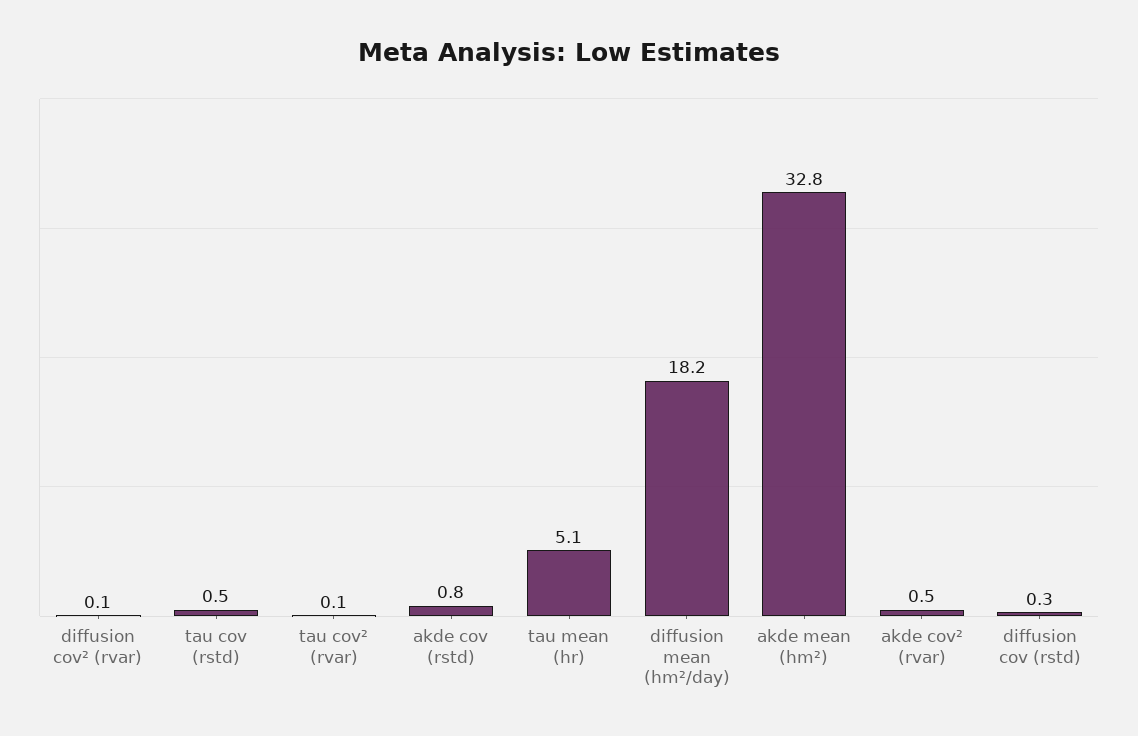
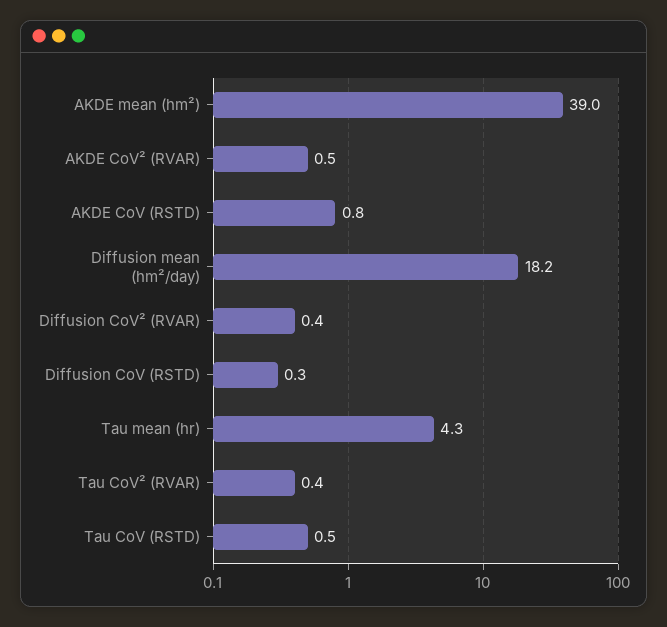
  {
-   "diffusion cov² (rvar)": 0.1,
+   "diffusion cov² (rvar)": 0.4,
    "tau cov (rstd)": 0.5,
-   "tau cov² (rvar)": 0.1,
+   "tau cov² (rvar)": 0.4,
    "akde cov (rstd)": 0.8,
-   "tau mean (hr)": 5.1,
+   "tau mean (hr)": 4.3,
    "diffusion mean (hm²/day)": 18.2,
-   "akde mean (hm²)": 32.8,
+   "akde mean (hm²)": 39,
    "akde cov² (rvar)": 0.5,
    "diffusion cov (rstd)": 0.3
  }

